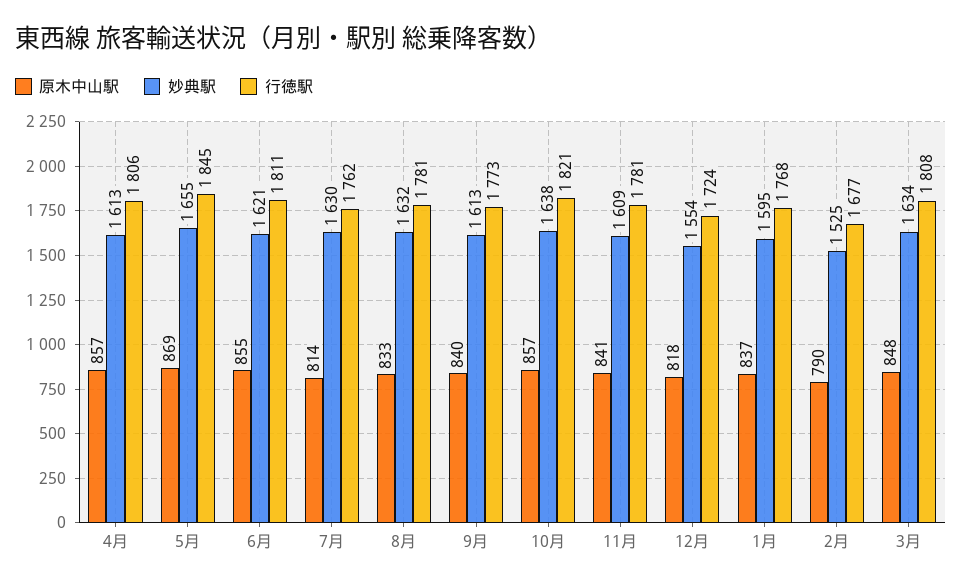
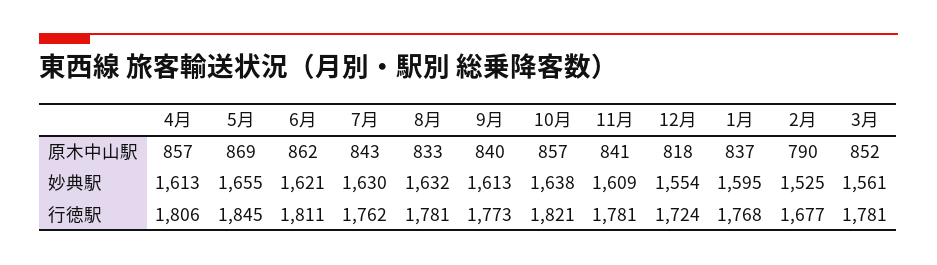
  {
    "原木中山駅": {
      "4月": 857,
      "5月": 869,
-     "6月": 855,
+     "6月": 862,
-     "7月": 814,
+     "7月": 843,
      "8月": 833,
      "9月": 840,
      "10月": 857,
      "11月": 841,
      "12月": 818,
      "1月": 837,
      "2月": 790,
-     "3月": 848
+     "3月": 852
    },
    "妙典駅": {
      "4月": 1613,
      "5月": 1655,
      "6月": 1621,
      "7月": 1630,
      "8月": 1632,
      "9月": 1613,
      "10月": 1638,
      "11月": 1609,
      "12月": 1554,
      "1月": 1595,
      "2月": 1525,
-     "3月": 1634
+     "3月": 1561
    },
    "行徳駅": {
      "4月": 1806,
      "5月": 1845,
      "6月": 1811,
      "7月": 1762,
      "8月": 1781,
      "9月": 1773,
      "10月": 1821,
      "11月": 1781,
      "12月": 1724,
      "1月": 1768,
      "2月": 1677,
-     "3月": 1808
+     "3月": 1781
    }
  }

